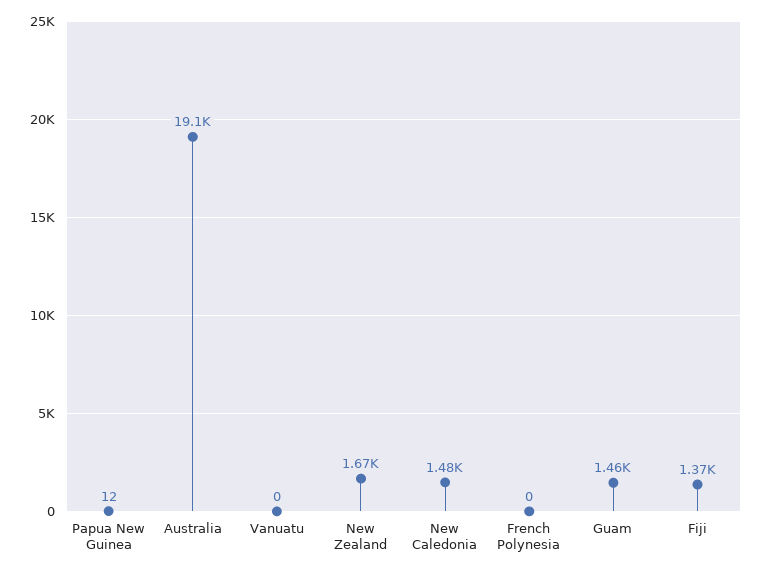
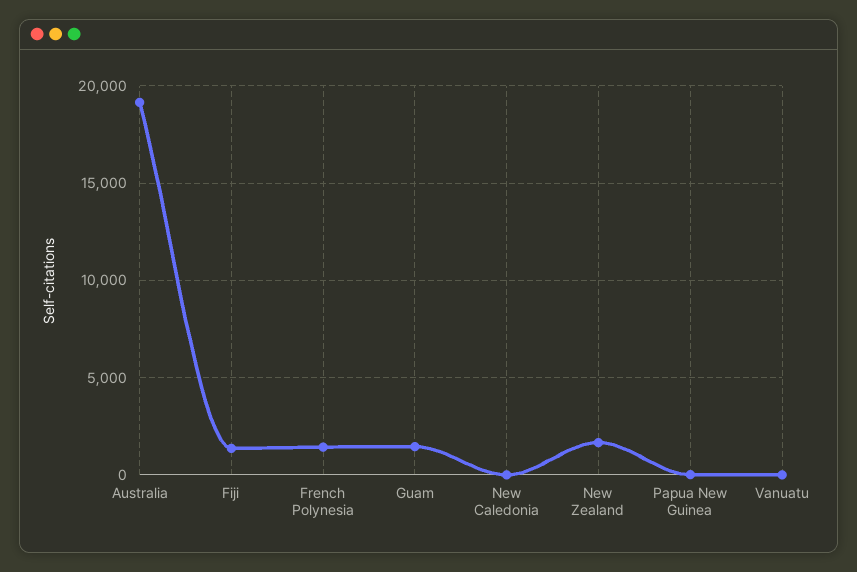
  {
    "Papua New Guinea": 12,
    "Australia": 19100,
    "Vanuatu": 0,
    "New Zealand": 1670,
-   "New Caledonia": 1480,
+   "New Caledonia": 0,
-   "French Polynesia": 0,
+   "French Polynesia": 1500,
    "Guam": 1460,
    "Fiji": 1370
  }

